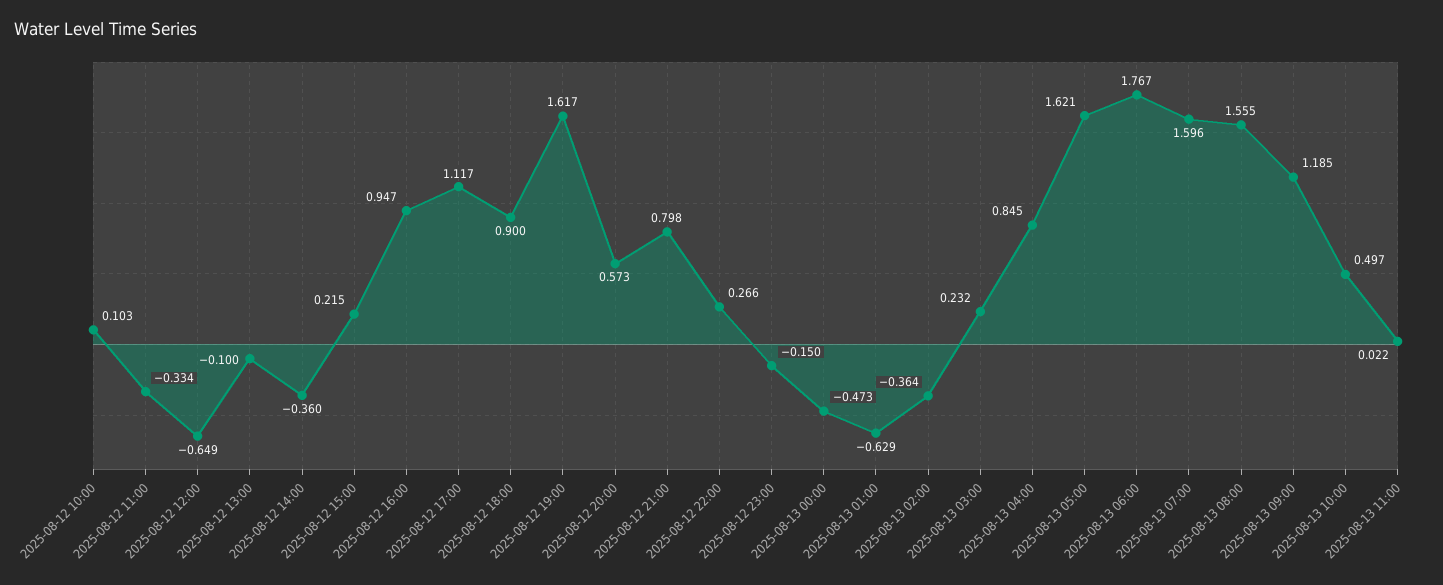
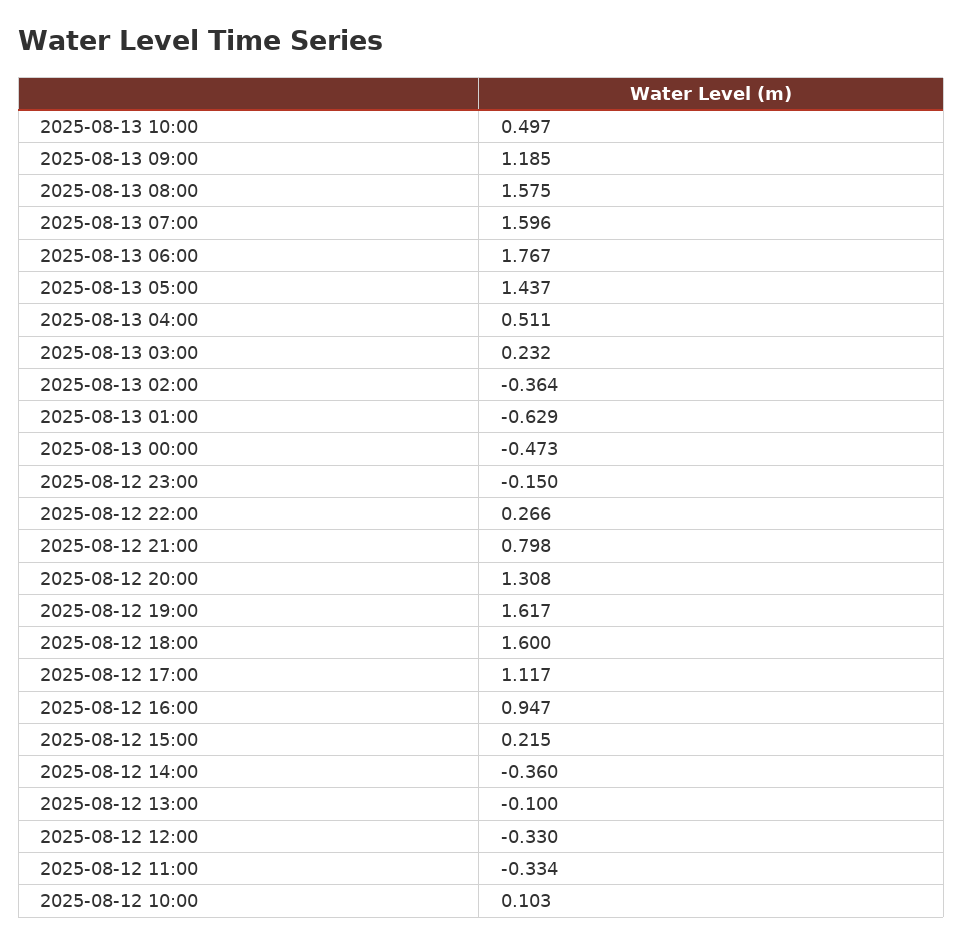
  {
    "2025-08-12 10:00": 0.103,
    "2025-08-12 11:00": -0.334,
-   "2025-08-12 12:00": -0.649,
+   "2025-08-12 12:00": -0.33,
    "2025-08-12 13:00": -0.1,
    "2025-08-12 14:00": -0.36,
    "2025-08-12 15:00": 0.215,
    "2025-08-12 16:00": 0.947,
    "2025-08-12 17:00": 1.117,
-   "2025-08-12 18:00": 0.9,
+   "2025-08-12 18:00": 1.6,
    "2025-08-12 19:00": 1.617,
-   "2025-08-12 20:00": 0.573,
+   "2025-08-12 20:00": 1.308,
    "2025-08-12 21:00": 0.798,
    "2025-08-12 22:00": 0.266,
    "2025-08-12 23:00": -0.15,
    "2025-08-13 00:00": -0.473,
    "2025-08-13 01:00": -0.629,
    "2025-08-13 02:00": -0.364,
    "2025-08-13 03:00": 0.232,
-   "2025-08-13 04:00": 0.845,
+   "2025-08-13 04:00": 0.511,
-   "2025-08-13 05:00": 1.621,
+   "2025-08-13 05:00": 1.437,
    "2025-08-13 06:00": 1.767,
    "2025-08-13 07:00": 1.596,
-   "2025-08-13 08:00": 1.555,
+   "2025-08-13 08:00": 1.575,
    "2025-08-13 09:00": 1.185,
-   "2025-08-13 10:00": 0.497,
+   "2025-08-13 10:00": 0.497
-   "2025-08-13 11:00": 0.022
  }

